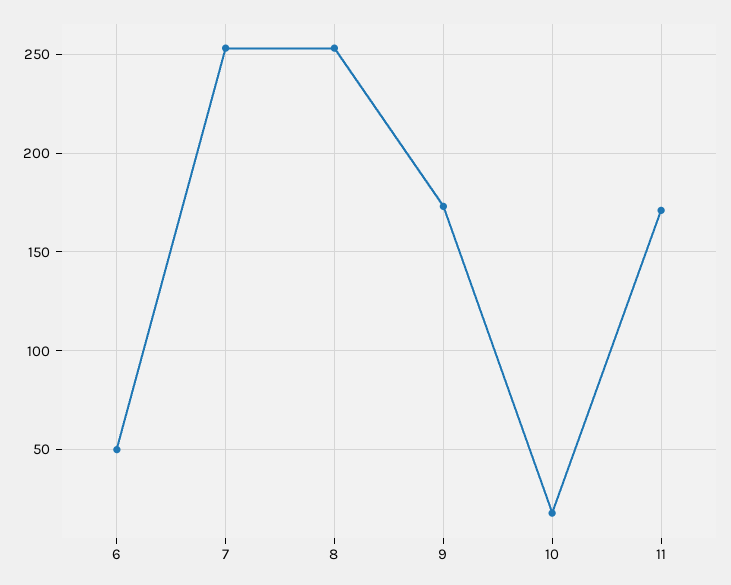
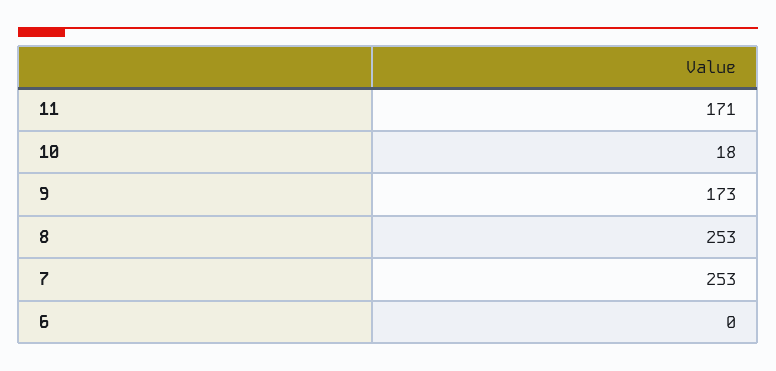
  {
-   "6": 50,
+   "6": 0,
    "7": 253,
    "8": 253,
    "9": 173,
    "10": 18,
    "11": 171
  }

